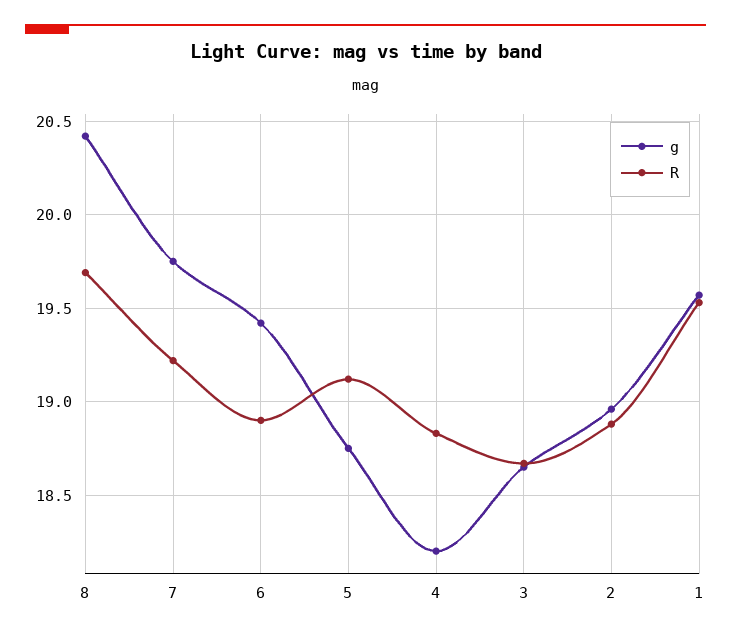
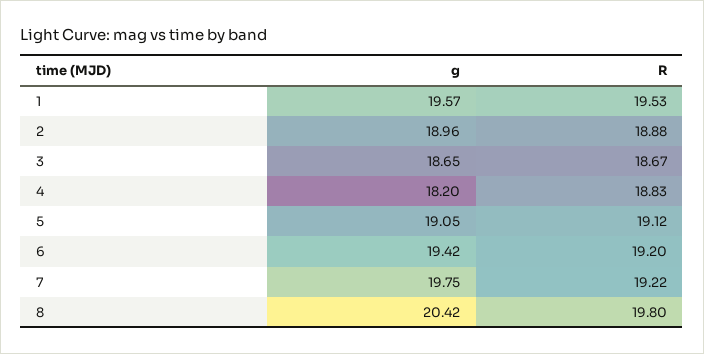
  {
    "g": {
      "8": 20.42,
      "7": 19.75,
      "6": 19.42,
-     "5": 18.75,
+     "5": 19.05,
      "4": 18.2,
      "3": 18.65,
      "2": 18.96,
      "1": 19.57
    },
    "R": {
-     "8": 19.7,
+     "8": 19.8,
      "7": 19.22,
-     "6": 18.9,
+     "6": 19.2,
      "5": 19.12,
      "4": 18.83,
      "3": 18.67,
      "2": 18.88,
      "1": 19.53
    }
  }

